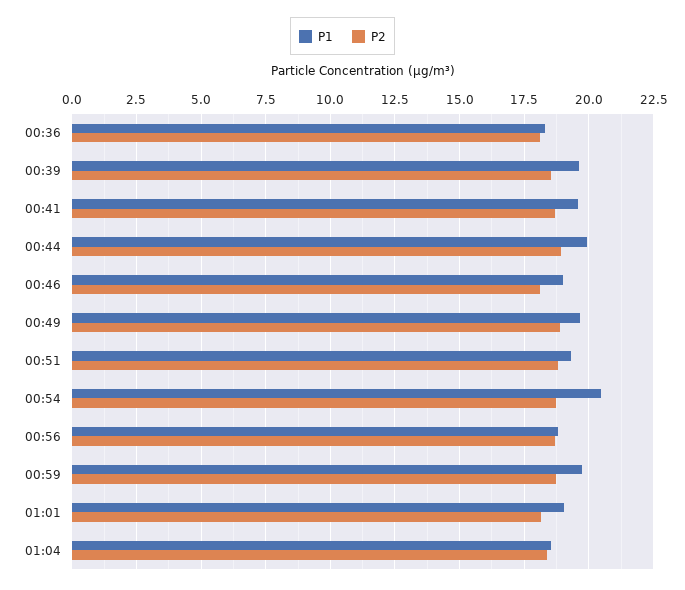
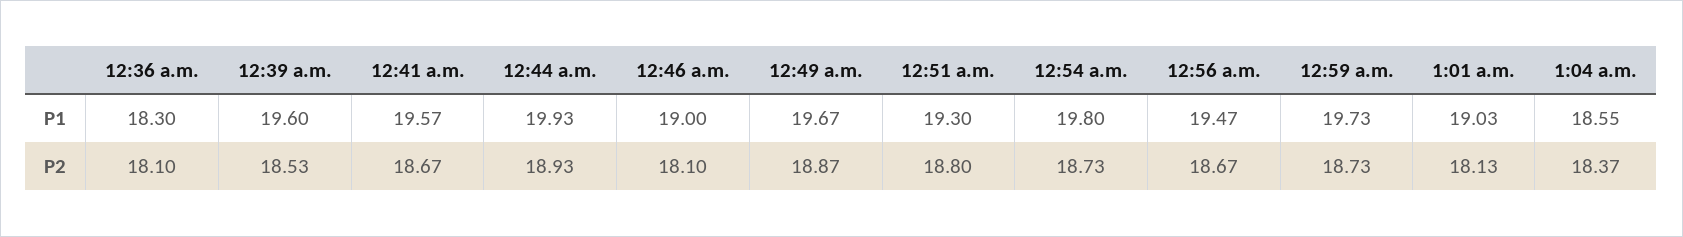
  {
    "P1": {
      "00:36": 18.3,
      "00:39": 19.6,
      "00:41": 19.57,
      "00:44": 19.93,
      "00:46": 19,
      "00:49": 19.67,
      "00:51": 19.3,
-     "00:54": 20.5,
+     "00:54": 19.8,
-     "00:56": 18.75,
+     "00:56": 19.47,
      "00:59": 19.73,
      "01:01": 19.03,
      "01:04": 18.55
    },
    "P2": {
      "00:36": 18.1,
      "00:39": 18.53,
      "00:41": 18.67,
      "00:44": 18.93,
      "00:46": 18.1,
      "00:49": 18.87,
      "00:51": 18.8,
      "00:54": 18.73,
      "00:56": 18.67,
      "00:59": 18.73,
      "01:01": 18.13,
      "01:04": 18.37
    }
  }

